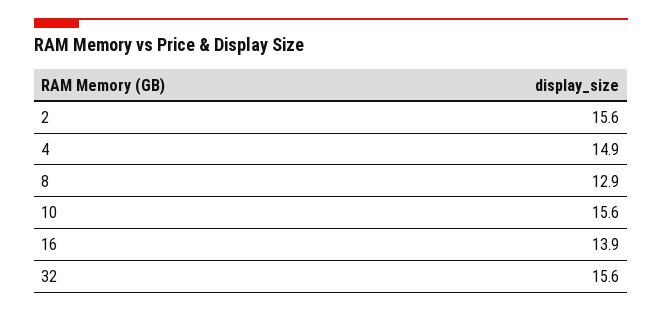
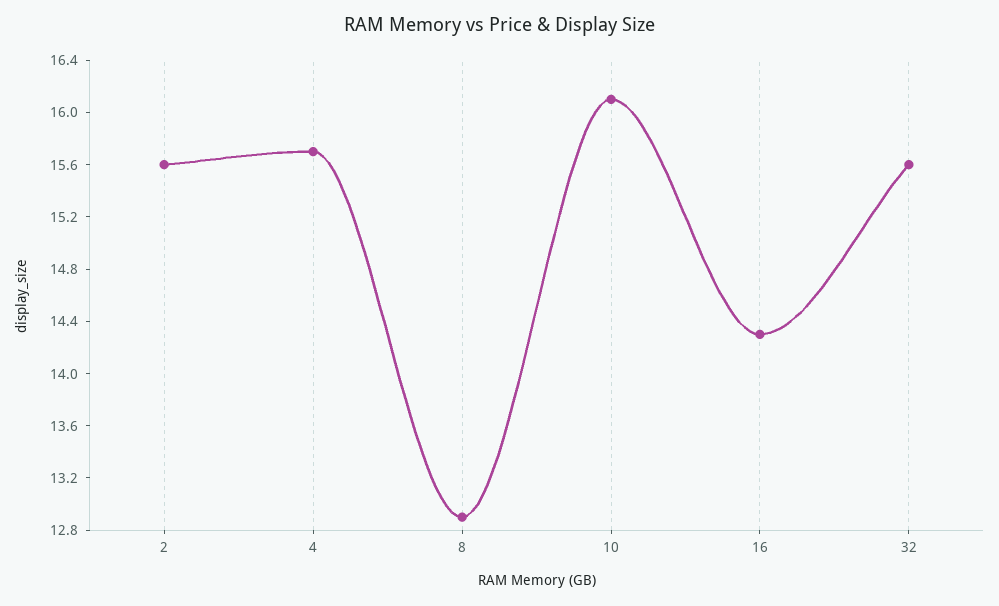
  {
    "2": 15.6,
-   "4": 14.9,
+   "4": 15.7,
    "8": 12.9,
-   "10": 15.6,
+   "10": 16.1,
-   "16": 13.9,
+   "16": 14.3,
    "32": 15.6
  }

